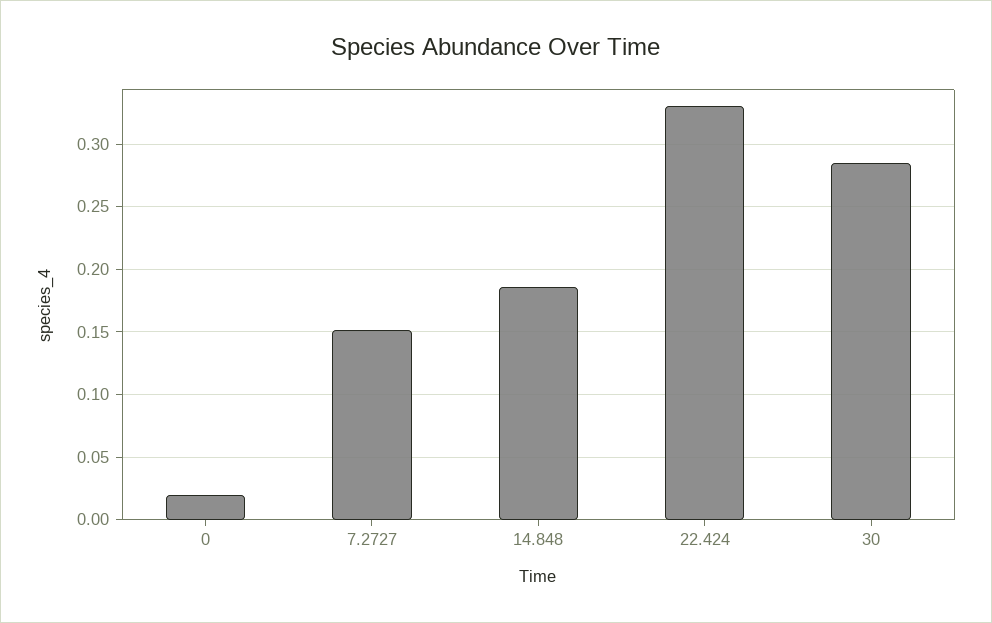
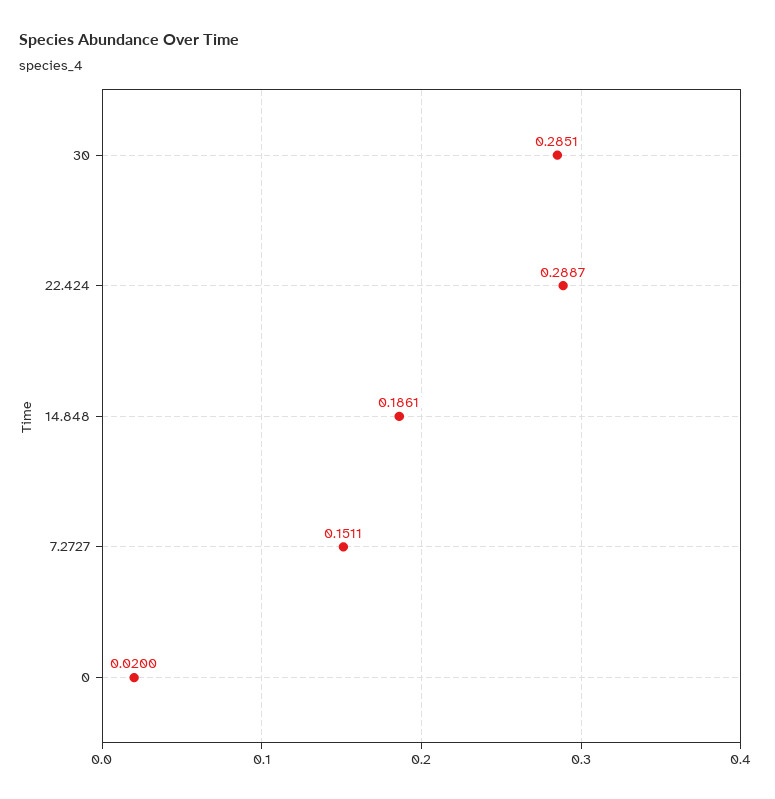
  {
    "0": 0.02,
    "7.2727": 0.1511,
    "14.848": 0.1861,
-   "22.424": 0.33,
+   "22.424": 0.2887,
    "30": 0.2851
  }

